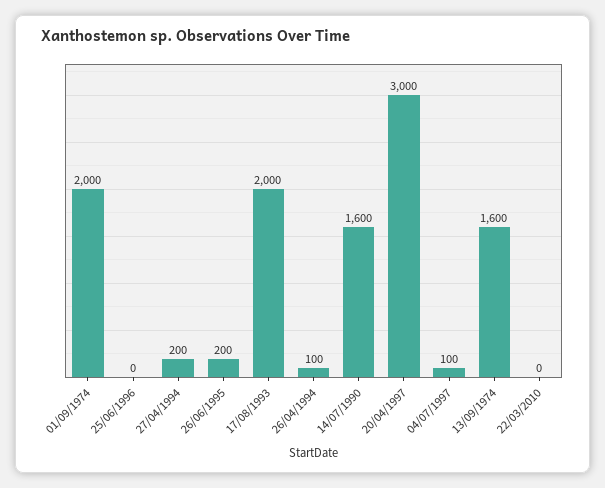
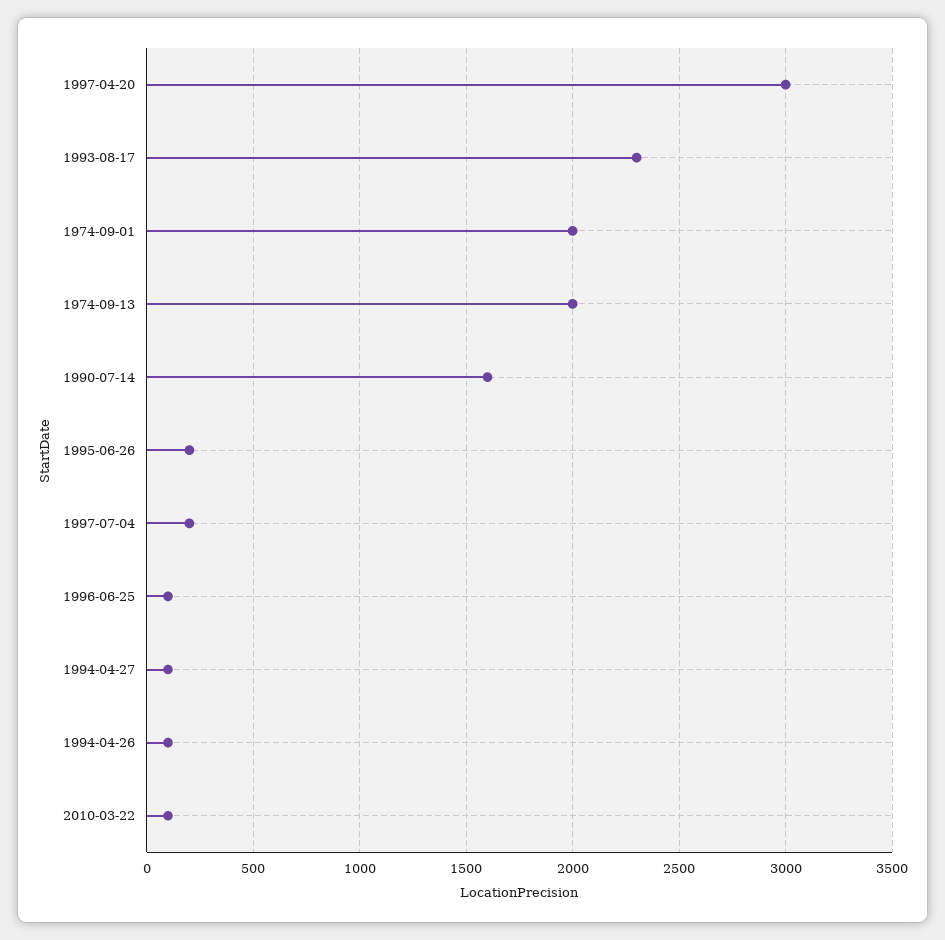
  {
    "01/09/1974": 2000,
-   "25/06/1996": 0,
+   "25/06/1996": 100,
-   "27/04/1994": 200,
+   "27/04/1994": 100,
    "26/06/1995": 200,
-   "17/08/1993": 2000,
+   "17/08/1993": 2300,
    "26/04/1994": 100,
    "14/07/1990": 1600,
    "20/04/1997": 3000,
-   "04/07/1997": 100,
+   "04/07/1997": 200,
-   "13/09/1974": 1600,
+   "13/09/1974": 2000,
-   "22/03/2010": 0
+   "22/03/2010": 100
  }

